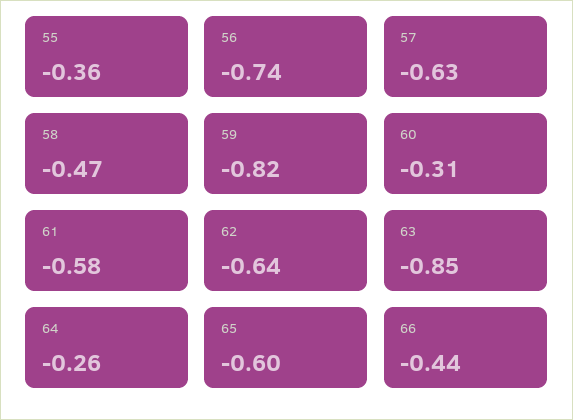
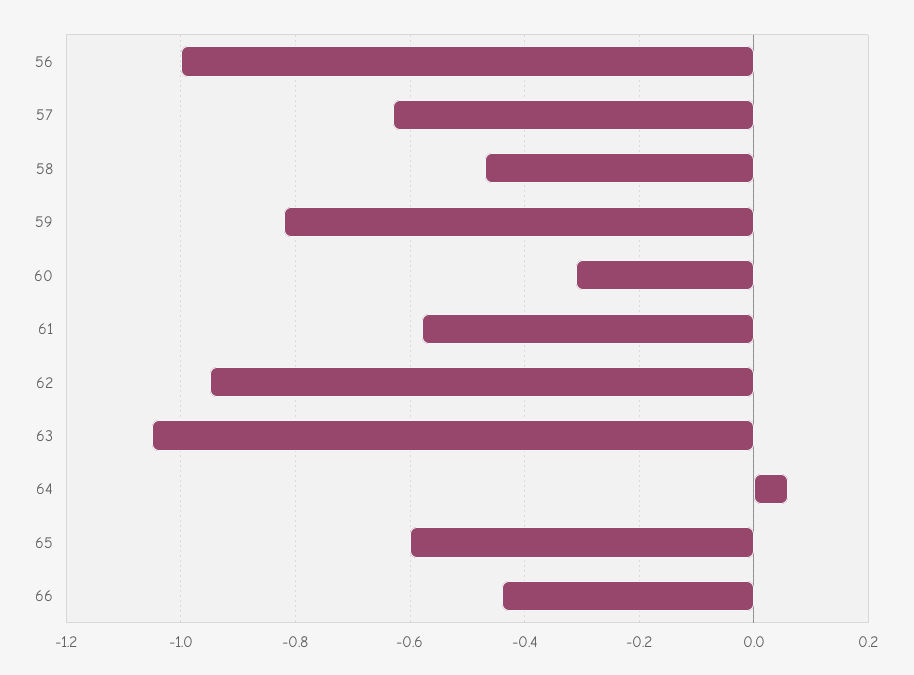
  {
-   "55": -0.36,
-   "56": -0.74,
+   "56": -1,
    "57": -0.63,
    "58": -0.47,
    "59": -0.82,
    "60": -0.31,
    "61": -0.58,
-   "62": -0.64,
+   "62": -0.95,
-   "63": -0.85,
+   "63": -1.05,
-   "64": -0.26,
+   "64": 0.05,
    "65": -0.6,
    "66": -0.44
  }

